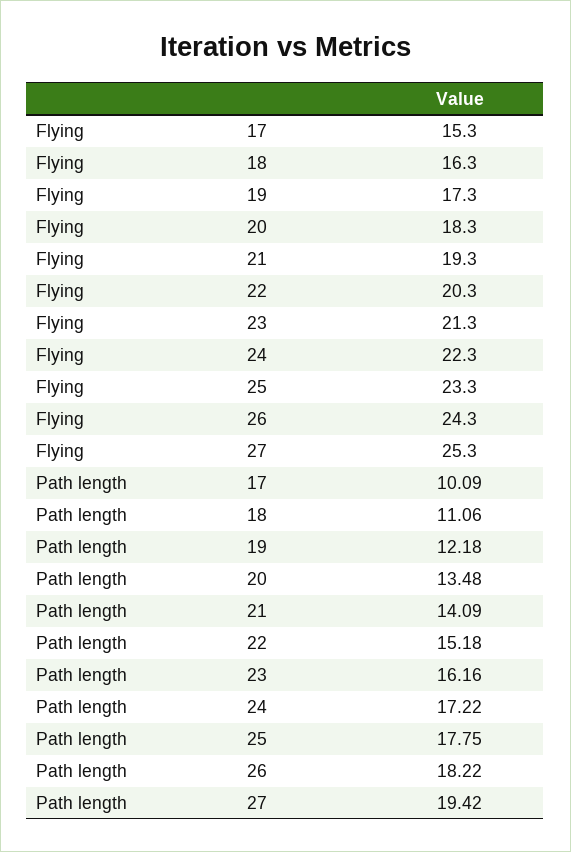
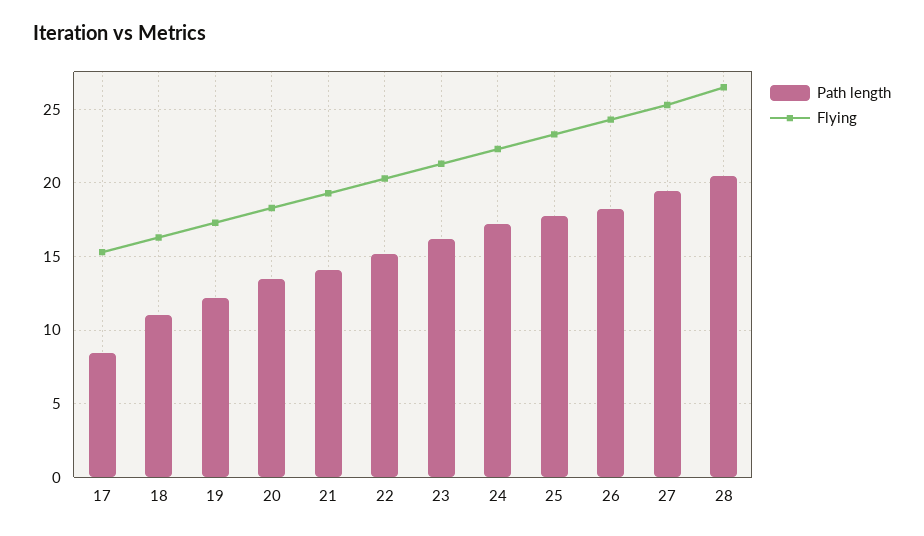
  {
    "Flying": {
      "17": 15.3,
      "18": 16.3,
      "19": 17.3,
      "20": 18.3,
      "21": 19.3,
      "22": 20.3,
      "23": 21.3,
      "24": 22.3,
      "25": 23.3,
      "26": 24.3,
-     "27": 25.3
+     "27": 25.3,
+     "28": 26.5
    },
    "Path length": {
-     "17": 10.09,
+     "17": 8.5,
      "18": 11.06,
      "19": 12.18,
      "20": 13.48,
      "21": 14.09,
      "22": 15.18,
      "23": 16.16,
      "24": 17.22,
      "25": 17.75,
      "26": 18.22,
-     "27": 19.42
+     "27": 19.42,
+     "28": 20.5
    }
  }

